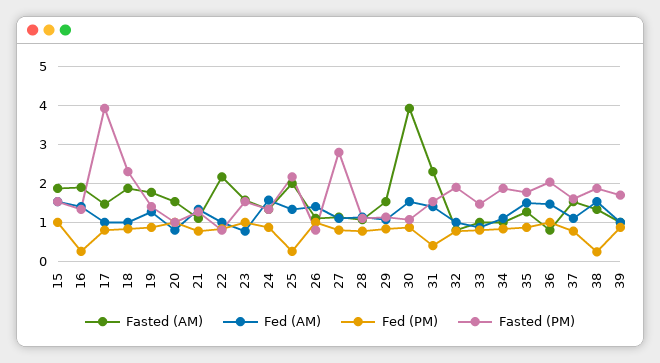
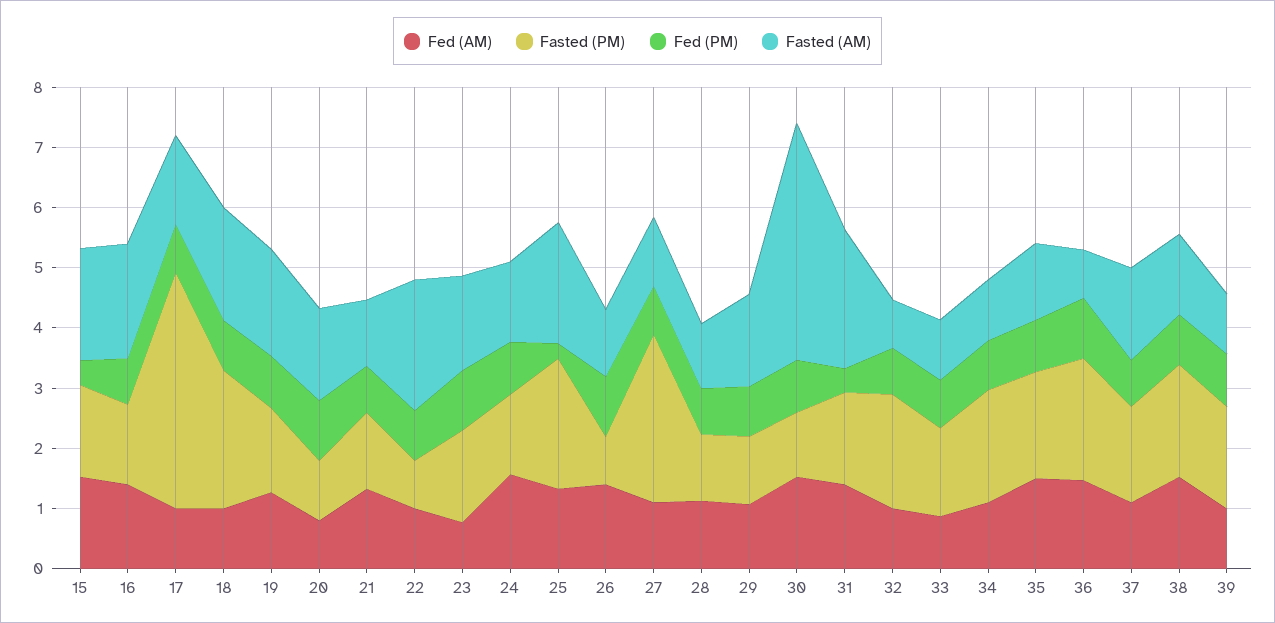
  {
    "Fasted (AM)": {
      "15": 1.8,
      "16": 2,
      "17": 1.4,
      "18": 1.8,
      "19": 1.8,
      "20": 1.6,
      "21": 1.2,
      "22": 2.2,
      "23": 1.6,
      "24": 1.4,
      "25": 2,
      "26": 1.2,
      "27": 1.2,
      "28": 1,
      "29": 1.6,
      "30": 4,
      "31": 2.4,
      "32": 0.8,
      "33": 1,
      "34": 1,
      "35": 1.2,
      "36": 0.8,
      "37": 1.6,
      "38": 1.4,
      "39": 1
    },
    "Fed (AM)": {
      "15": 1.6,
      "16": 1.4,
      "17": 1,
      "18": 1,
      "19": 1.2,
      "20": 0.8,
      "21": 1.4,
      "22": 1,
      "23": 0.8,
      "24": 1.6,
      "25": 1.4,
      "26": 1.4,
      "27": 1.2,
      "28": 1.2,
      "29": 1,
      "30": 1.6,
      "31": 1.4,
      "32": 1,
      "33": 0.8,
      "34": 1.2,
      "35": 1.6,
      "36": 1.4,
      "37": 1.2,
      "38": 1.6,
      "39": 1
    },
    "Fed (PM)": {
-     "15": 1,
+     "15": 0.4,
-     "16": 0.2,
+     "16": 0.8,
      "17": 0.8,
      "18": 0.8,
      "19": 0.8,
      "20": 1,
      "21": 0.8,
      "22": 0.8,
      "23": 1,
      "24": 0.8,
      "25": 0.2,
      "26": 1,
      "27": 0.8,
      "28": 0.8,
      "29": 0.8,
      "30": 0.8,
      "31": 0.4,
      "32": 0.8,
      "33": 0.8,
      "34": 0.8,
      "35": 0.8,
      "36": 1,
      "37": 0.8,
-     "38": 0.2,
+     "38": 0.8,
      "39": 0.8
    },
    "Fasted (PM)": {
      "15": 1.6,
      "16": 1.4,
      "17": 4,
      "18": 2.4,
      "19": 1.4,
      "20": 1,
      "21": 1.2,
      "22": 0.8,
      "23": 1.6,
      "24": 1.4,
      "25": 2.2,
      "26": 0.8,
      "27": 2.8,
      "28": 1.2,
      "29": 1.2,
      "30": 1,
      "31": 1.6,
      "32": 2,
      "33": 1.4,
      "34": 1.8,
      "35": 1.8,
      "36": 2,
      "37": 1.6,
      "38": 1.8,
      "39": 1.8
    }
  }

